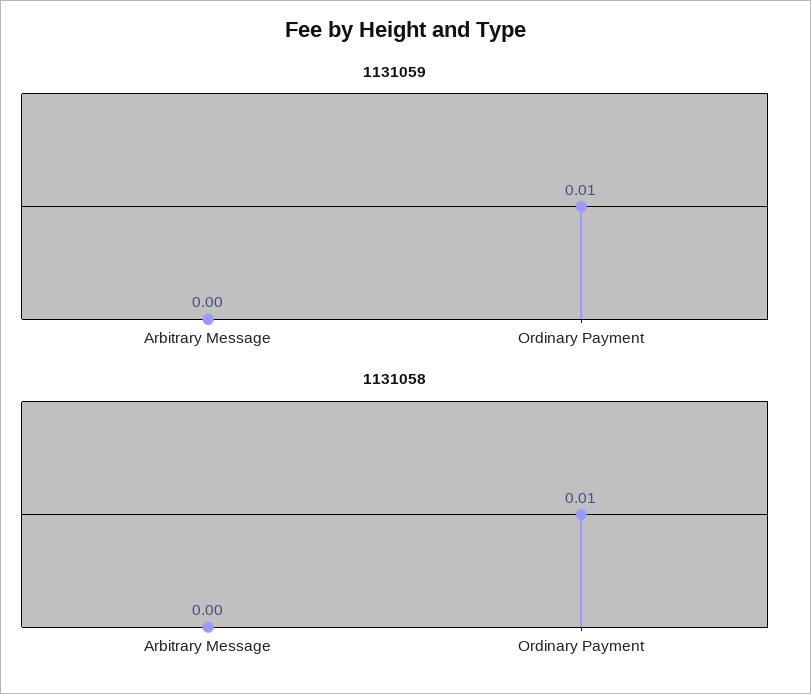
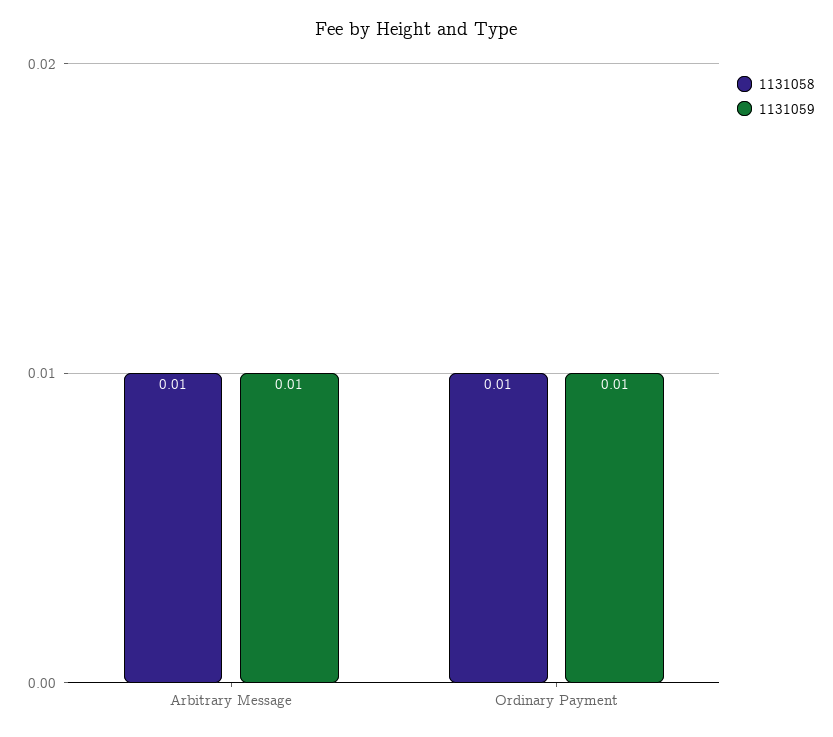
  {
    "1131059": {
-     "Arbitrary Message": 0,
+     "Arbitrary Message": 0.01,
      "Ordinary Payment": 0.01
    },
    "1131058": {
-     "Arbitrary Message": 0,
+     "Arbitrary Message": 0.01,
      "Ordinary Payment": 0.01
    }
  }

